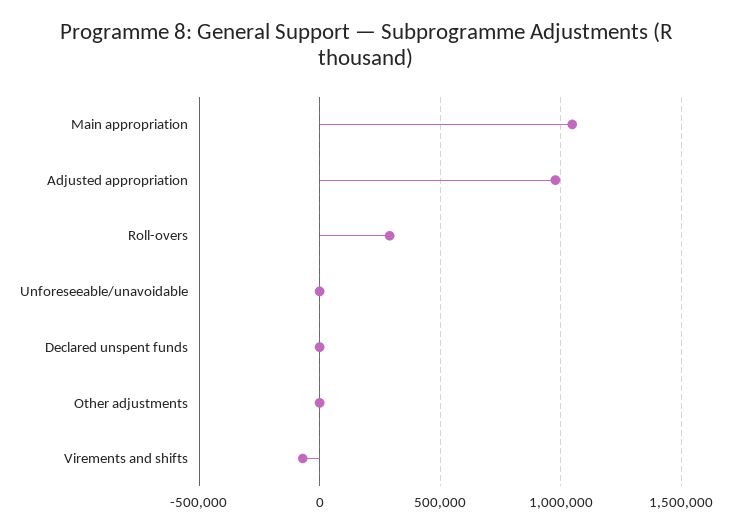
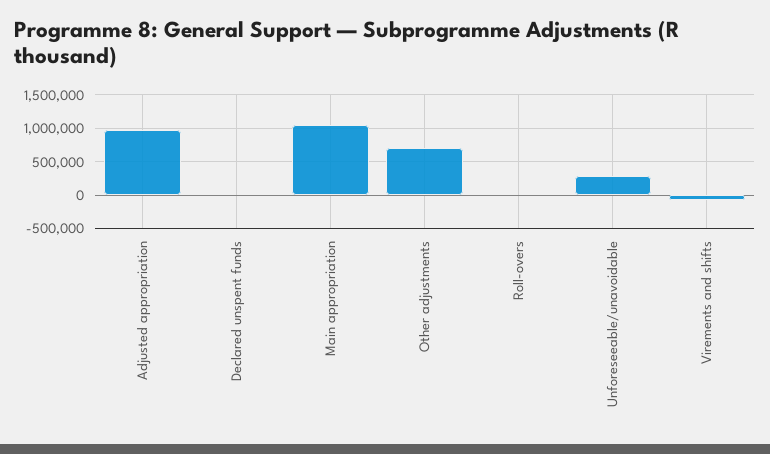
  {
    "Main appropriation": 1050000,
    "Adjusted appropriation": 1000000,
-   "Roll-overs": 300000,
+   "Roll-overs": 0,
-   "Unforeseeable/unavoidable": 0,
+   "Unforeseeable/unavoidable": 300000,
    "Declared unspent funds": 0,
-   "Other adjustments": 0,
+   "Other adjustments": 700000,
    "Virements and shifts": -50000
  }

